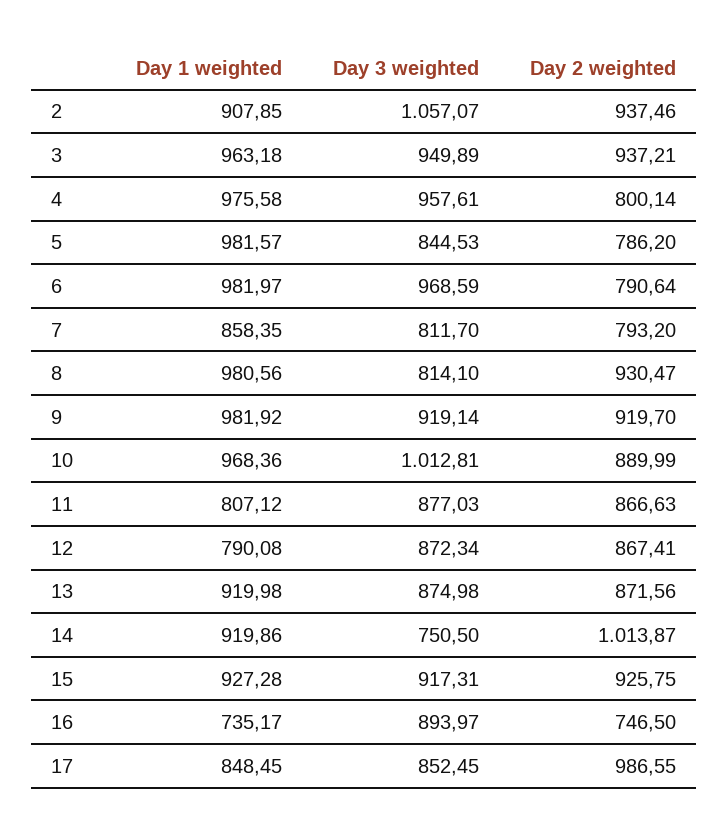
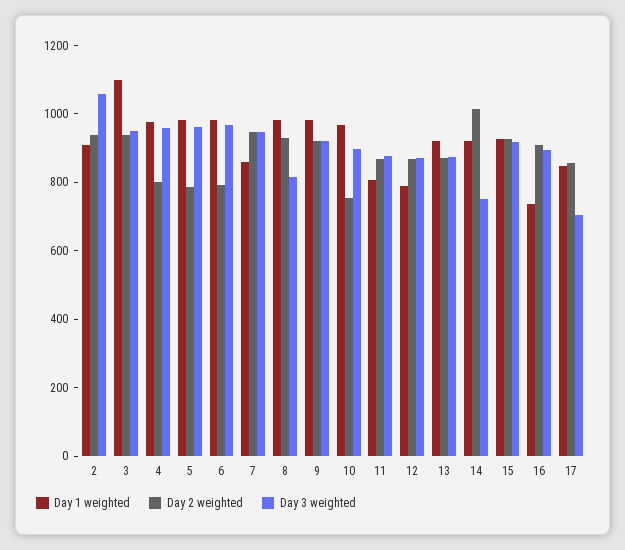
  {
    "Day 1 weighted": {
      "2": 907.85,
-     "3": 963.18,
+     "3": 1100,
      "4": 975.58,
      "5": 981.57,
      "6": 981.97,
      "7": 858.35,
      "8": 980.56,
      "9": 981.92,
      "10": 968.36,
      "11": 807.12,
      "12": 790.08,
      "13": 919.98,
      "14": 919.86,
      "15": 927.28,
      "16": 735.17,
      "17": 848.45
    },
    "Day 3 weighted": {
      "2": 1057.07,
      "3": 949.89,
      "4": 957.61,
-     "5": 844.53,
+     "5": 950,
      "6": 968.59,
-     "7": 811.7,
+     "7": 950,
      "8": 814.1,
      "9": 919.14,
-     "10": 1012.81,
+     "10": 900,
      "11": 877.03,
      "12": 872.34,
      "13": 874.98,
      "14": 750.5,
      "15": 917.31,
      "16": 893.97,
-     "17": 852.45
+     "17": 700
    },
    "Day 2 weighted": {
      "2": 937.46,
      "3": 937.21,
      "4": 800.14,
      "5": 786.2,
      "6": 790.64,
-     "7": 793.2,
+     "7": 950,
      "8": 930.47,
      "9": 919.7,
-     "10": 889.99,
+     "10": 750,
      "11": 866.63,
      "12": 867.41,
      "13": 871.56,
      "14": 1013.87,
      "15": 925.75,
-     "16": 746.5,
+     "16": 900,
-     "17": 986.55
+     "17": 850
    }
  }

